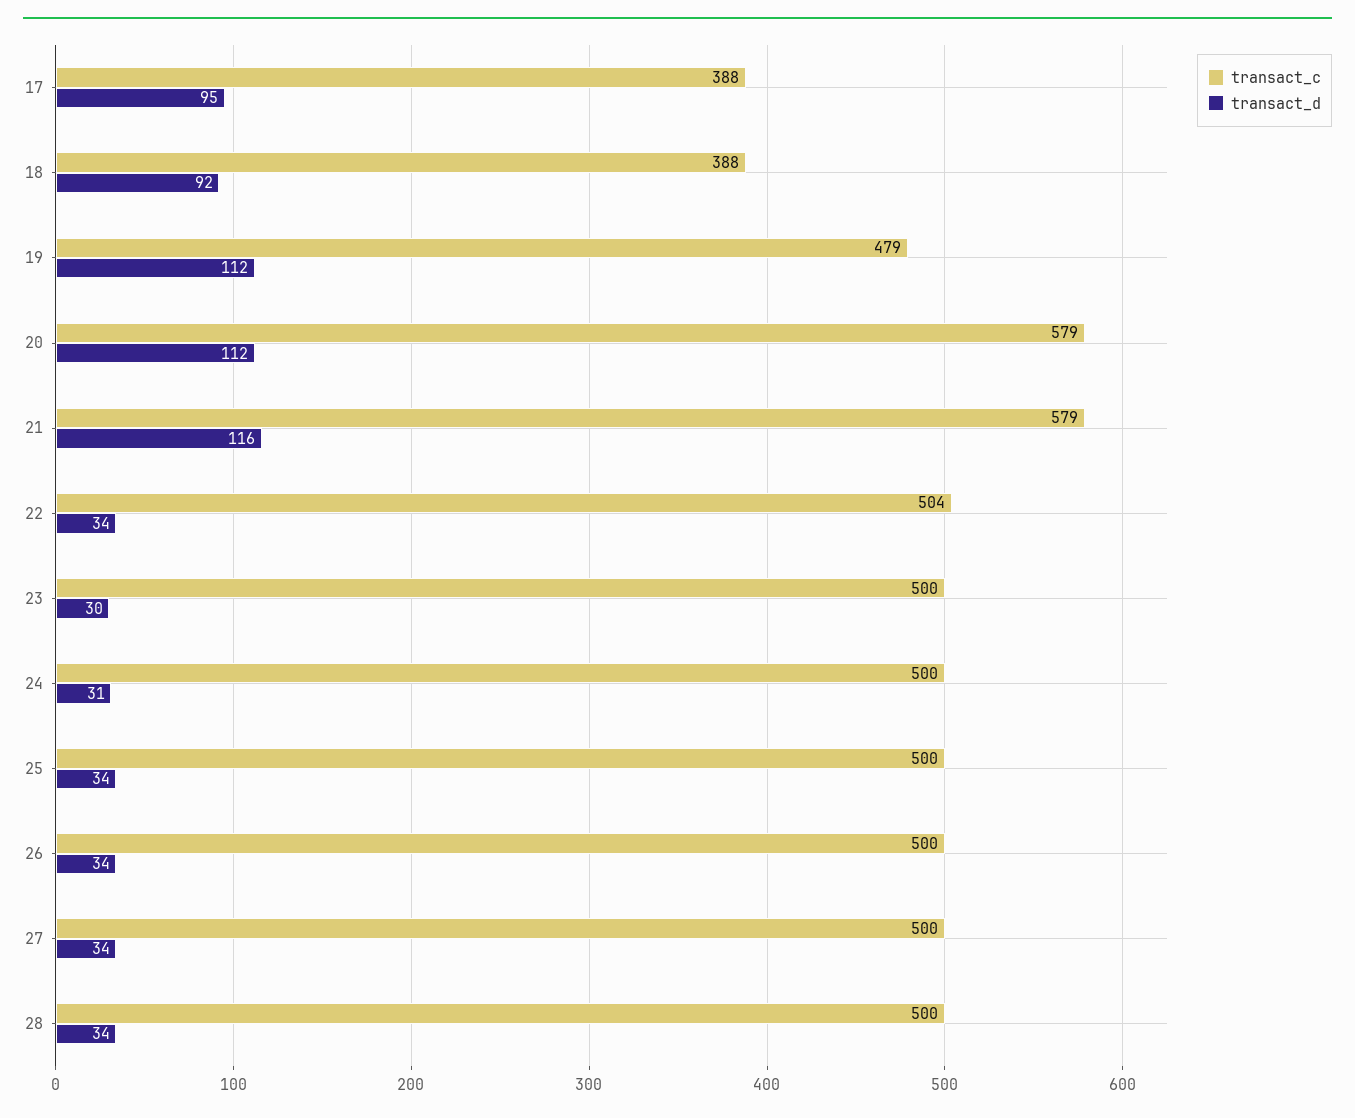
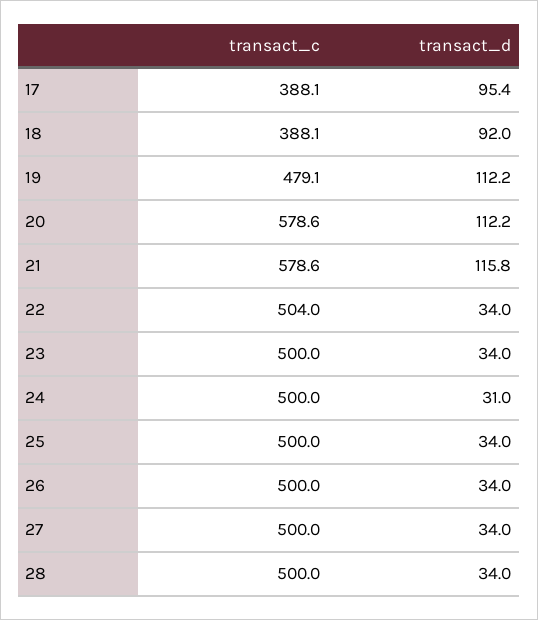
  {
    "transact_c": {
      "17": 388.1,
      "18": 388.1,
      "19": 479.1,
      "20": 578.6,
      "21": 578.6,
      "22": 504,
      "23": 500,
      "24": 500,
      "25": 500,
      "26": 500,
      "27": 500,
      "28": 500
    },
    "transact_d": {
      "17": 95.4,
      "18": 92,
      "19": 112.2,
      "20": 112.2,
      "21": 115.8,
      "22": 34,
-     "23": 30,
+     "23": 34,
      "24": 31,
      "25": 34,
      "26": 34,
      "27": 34,
      "28": 34
    }
  }

